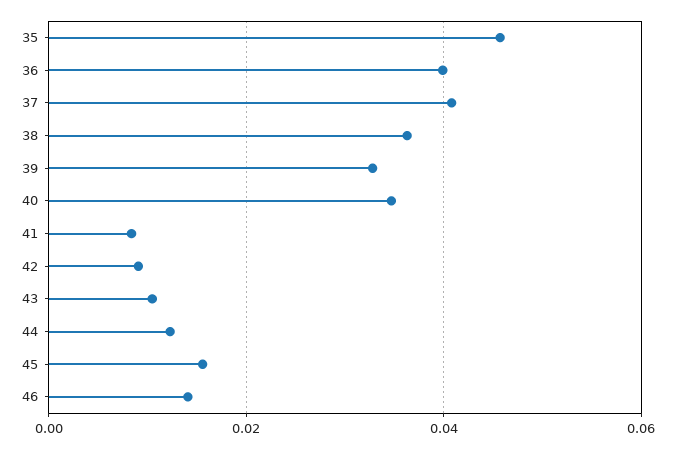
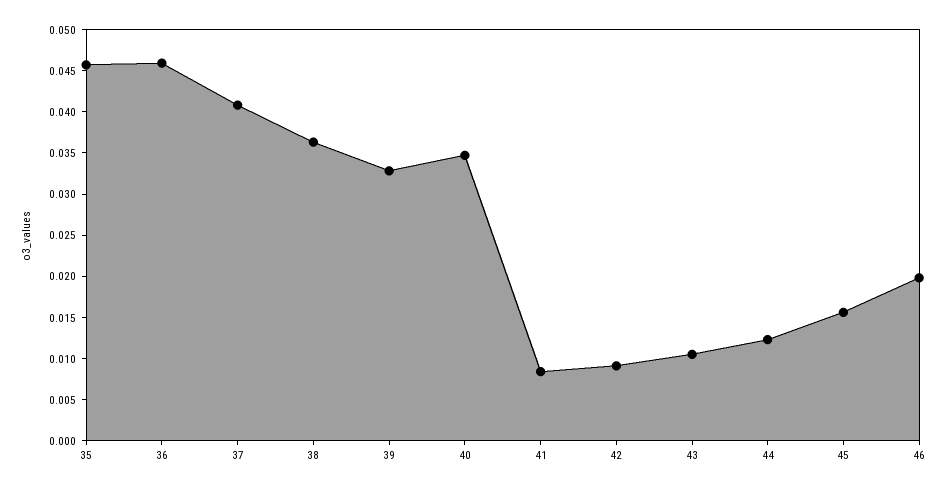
  {
    "35": 0.046,
-   "36": 0.04,
+   "36": 0.046,
    "37": 0.041,
    "38": 0.036,
    "39": 0.033,
    "40": 0.035,
    "41": 0.008,
    "42": 0.009,
    "43": 0.011,
    "44": 0.012,
    "45": 0.016,
-   "46": 0.014
+   "46": 0.02
  }

